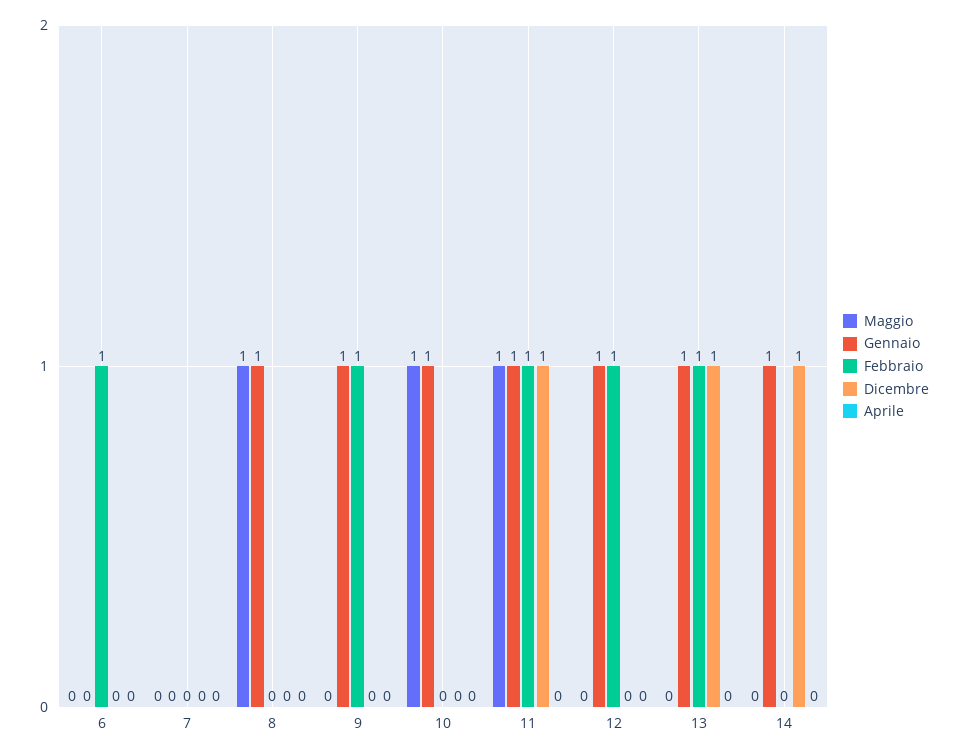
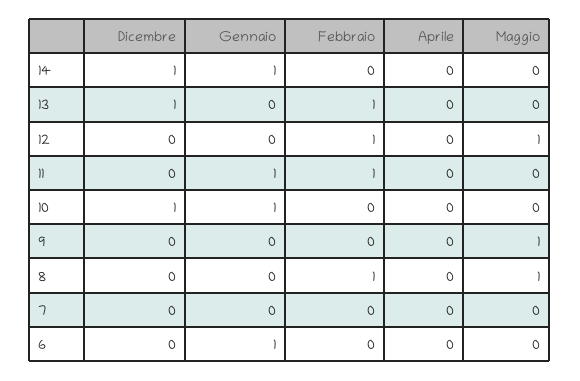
  {
    "Maggio": {
      "6": 0,
      "7": 0,
      "8": 1,
-     "9": 0,
+     "9": 1,
-     "10": 1,
+     "10": 0,
-     "11": 1,
+     "11": 0,
-     "12": 0,
+     "12": 1,
      "13": 0,
      "14": 0
    },
    "Gennaio": {
-     "6": 0,
+     "6": 1,
      "7": 0,
-     "8": 1,
+     "8": 0,
-     "9": 1,
+     "9": 0,
      "10": 1,
      "11": 1,
-     "12": 1,
+     "12": 0,
-     "13": 1,
+     "13": 0,
      "14": 1
    },
    "Febbraio": {
-     "6": 1,
+     "6": 0,
      "7": 0,
-     "8": 0,
+     "8": 1,
-     "9": 1,
+     "9": 0,
      "10": 0,
      "11": 1,
      "12": 1,
      "13": 1,
      "14": 0
    },
    "Dicembre": {
      "6": 0,
      "7": 0,
      "8": 0,
      "9": 0,
-     "10": 0,
+     "10": 1,
-     "11": 1,
+     "11": 0,
      "12": 0,
      "13": 1,
      "14": 1
    },
    "Aprile": {
      "6": 0,
      "7": 0,
      "8": 0,
      "9": 0,
      "10": 0,
      "11": 0,
      "12": 0,
      "13": 0,
      "14": 0
    }
  }

